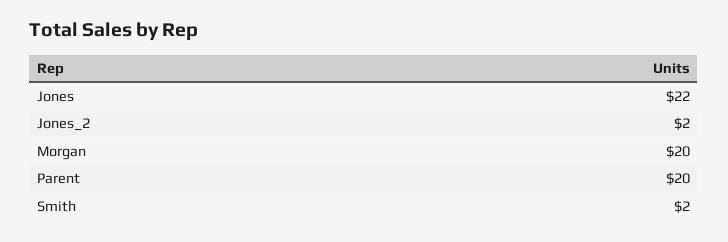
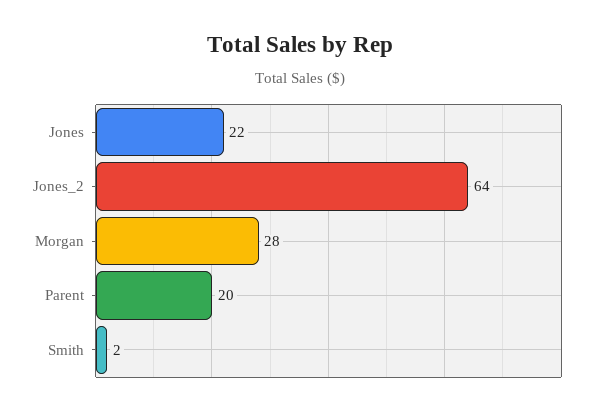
  {
    "Jones": 22,
-   "Jones_2": 2,
+   "Jones_2": 64,
-   "Morgan": 20,
+   "Morgan": 28,
    "Parent": 20,
    "Smith": 2
  }

